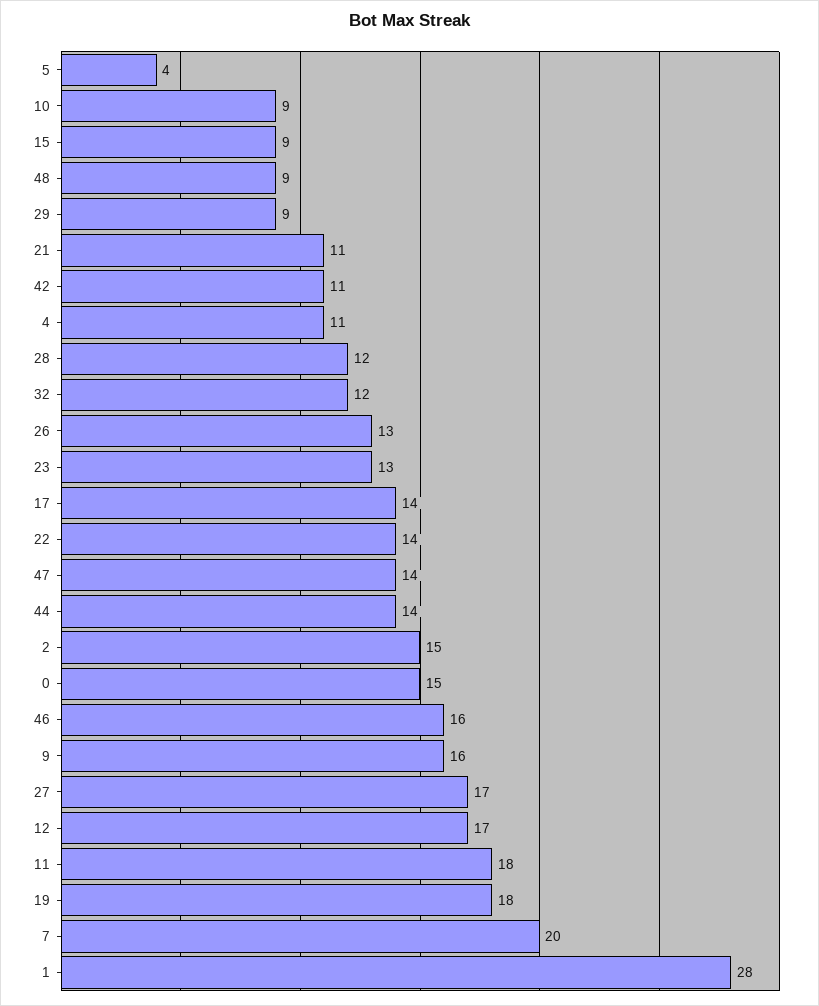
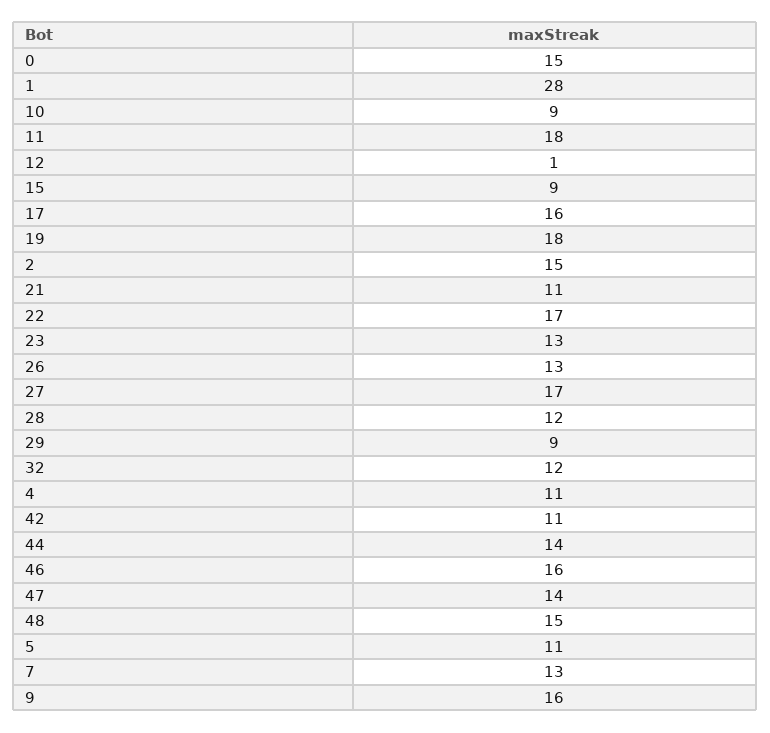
  {
-   "5": 4,
+   "5": 11,
    "10": 9,
    "15": 9,
-   "48": 9,
+   "48": 15,
    "29": 9,
    "21": 11,
    "42": 11,
    "4": 11,
    "28": 12,
    "32": 12,
    "26": 13,
    "23": 13,
-   "17": 14,
+   "17": 16,
-   "22": 14,
+   "22": 17,
    "47": 14,
    "44": 14,
    "2": 15,
    "0": 15,
    "46": 16,
    "9": 16,
    "27": 17,
-   "12": 17,
+   "12": 1,
    "11": 18,
    "19": 18,
-   "7": 20,
+   "7": 13,
    "1": 28
  }

